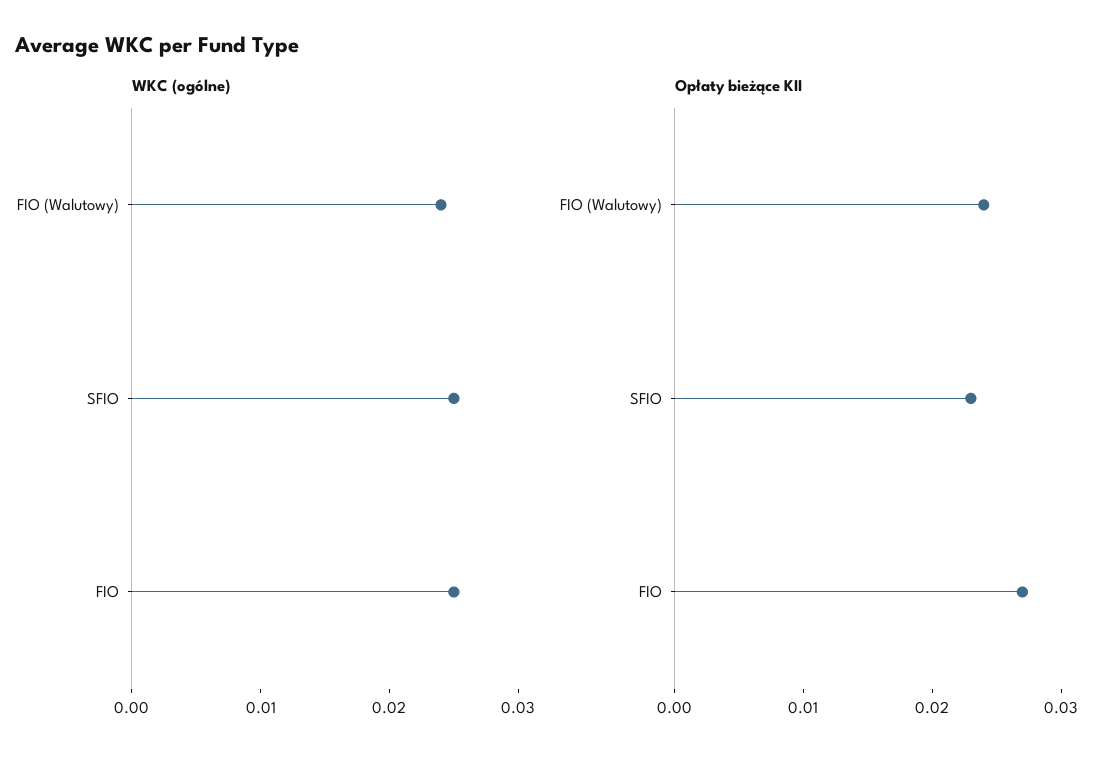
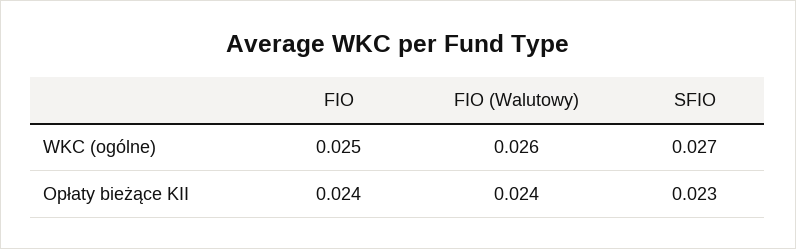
  {
    "WKC (ogólne)": {
-     "FIO (Walutowy)": 0.024,
+     "FIO (Walutowy)": 0.026,
-     "SFIO": 0.025,
+     "SFIO": 0.027,
      "FIO": 0.025
    },
    "Opłaty bieżące KII": {
      "FIO (Walutowy)": 0.024,
      "SFIO": 0.023,
-     "FIO": 0.027
+     "FIO": 0.024
    }
  }

